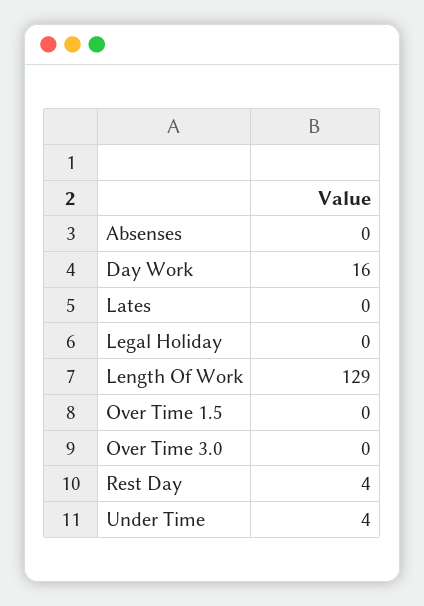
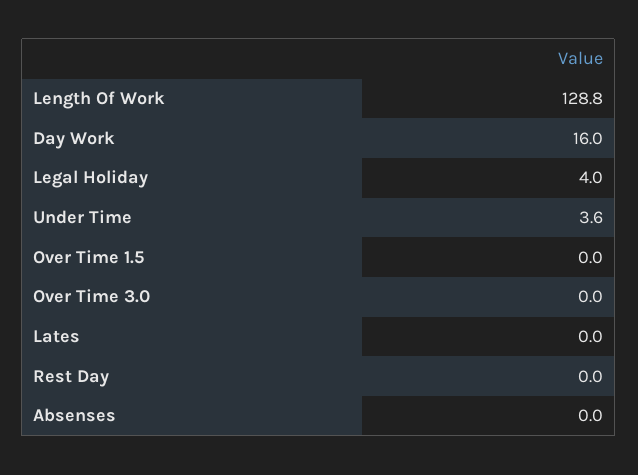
  {
    "Absenses": 0,
    "Day Work": 16,
    "Lates": 0,
-   "Legal Holiday": 0,
+   "Legal Holiday": 4,
    "Length Of Work": 128.8,
    "Over Time 1.5": 0,
    "Over Time 3.0": 0,
-   "Rest Day": 4,
+   "Rest Day": 0,
    "Under Time": 3.6
  }

